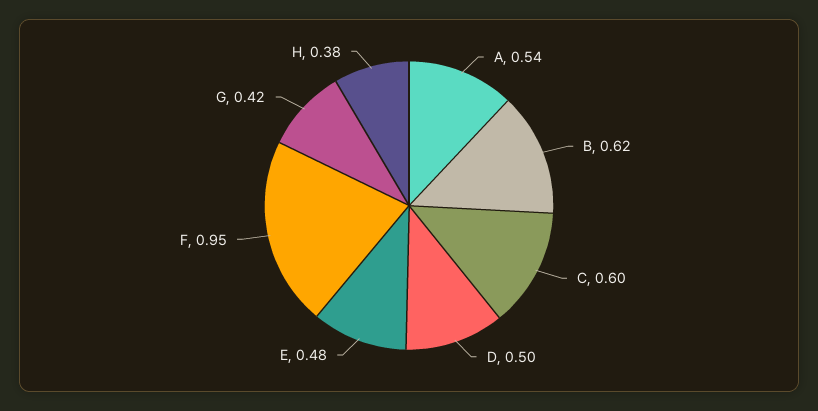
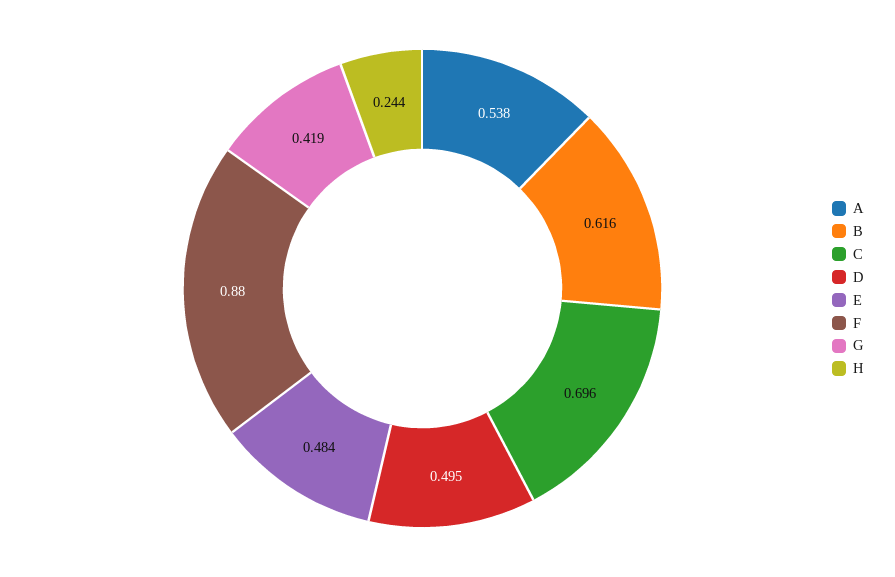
  {
    "A": 0.538,
    "B": 0.616,
-   "C": 0.6,
+   "C": 0.696,
    "D": 0.495,
    "E": 0.484,
-   "F": 0.95,
+   "F": 0.88,
    "G": 0.419,
-   "H": 0.38
+   "H": 0.244
  }

